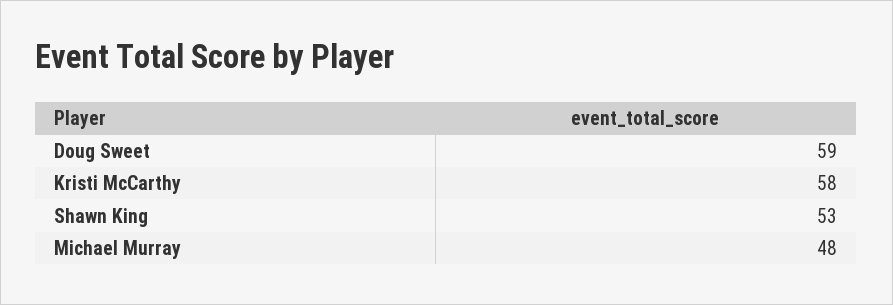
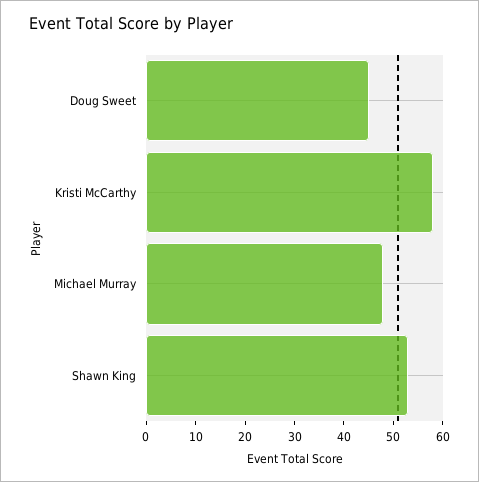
  {
-   "Doug Sweet": 59,
+   "Doug Sweet": 45,
    "Kristi McCarthy": 58,
    "Shawn King": 53,
    "Michael Murray": 48
  }

